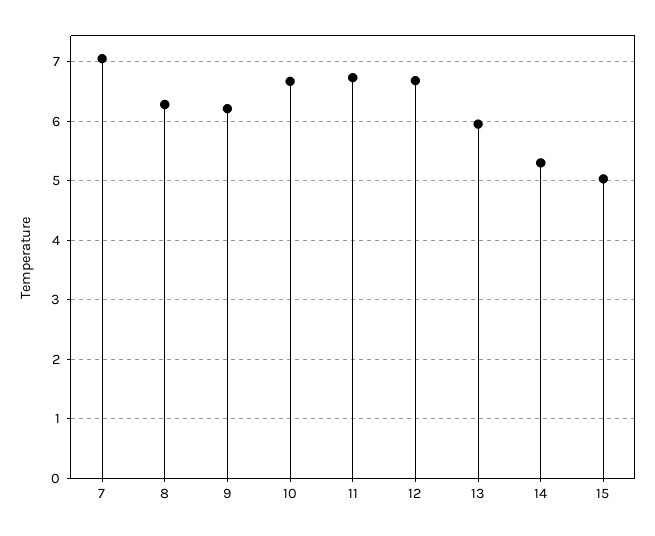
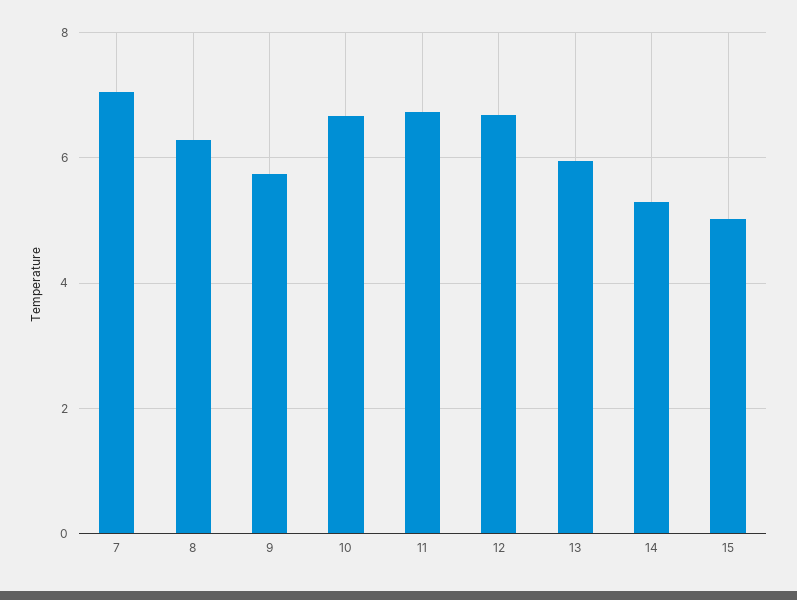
  {
    "7": 7,
    "8": 6.2,
-   "9": 6.2,
+   "9": 5.8,
    "10": 6.6,
    "11": 6.8,
    "12": 6.6,
    "13": 6,
    "14": 5.4,
    "15": 5
  }

